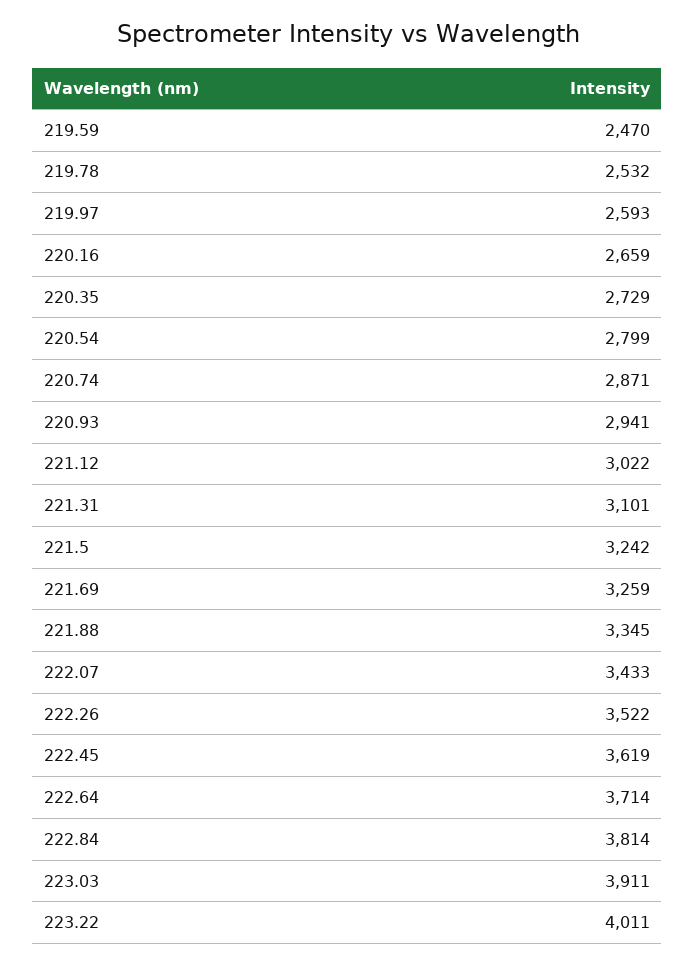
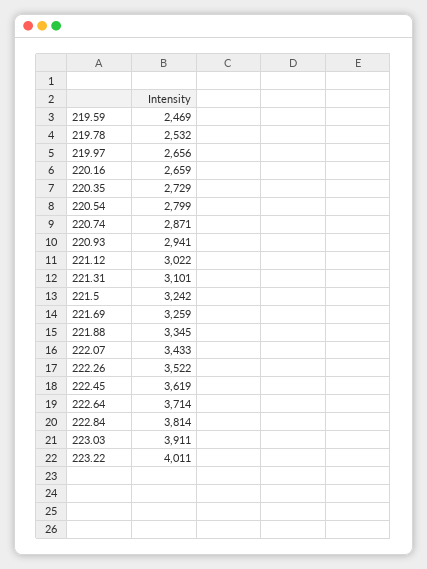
  {
-   "219.59": 2470,
+   "219.59": 2469,
    "219.78": 2532,
-   "219.97": 2593,
+   "219.97": 2656,
    "220.16": 2659,
    "220.35": 2729,
    "220.54": 2799,
    "220.74": 2871,
    "220.93": 2941,
    "221.12": 3022,
    "221.31": 3101,
    "221.5": 3242,
    "221.69": 3259,
    "221.88": 3345,
    "222.07": 3433,
    "222.26": 3522,
    "222.45": 3619,
    "222.64": 3714,
    "222.84": 3814,
    "223.03": 3911,
    "223.22": 4011
  }

